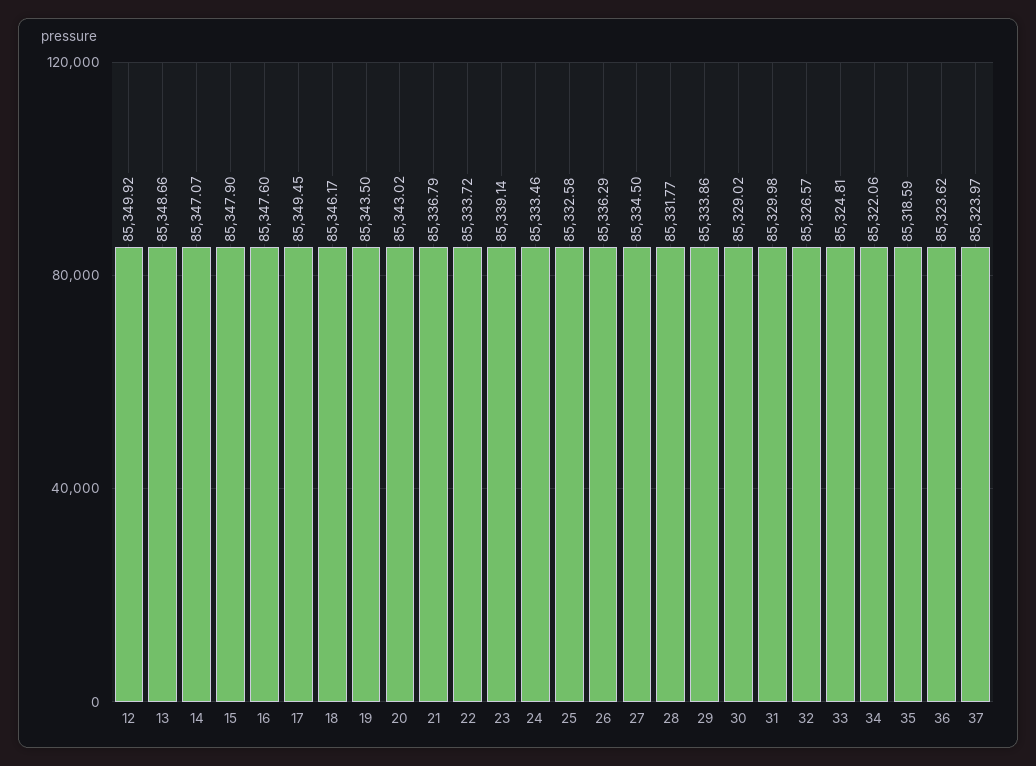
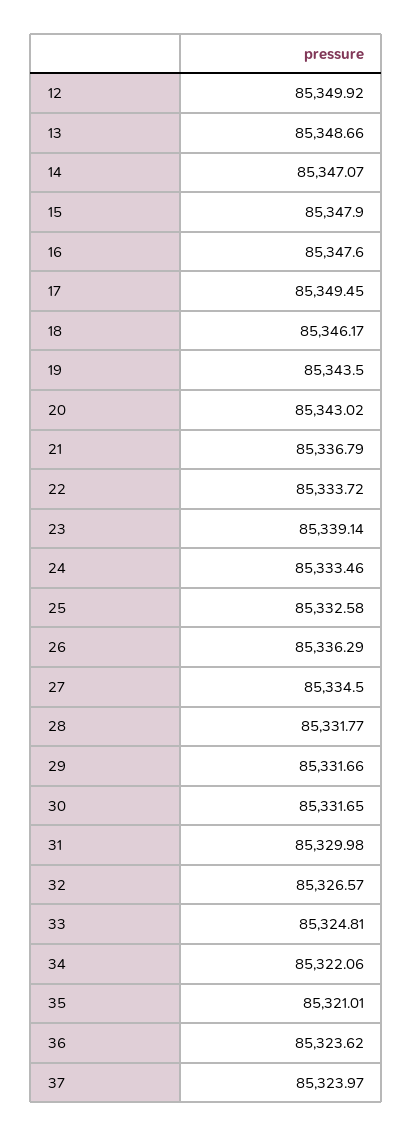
  {
    "12": 85349.92,
    "13": 85348.66,
    "14": 85347.07,
    "15": 85347.9,
    "16": 85347.6,
    "17": 85349.45,
    "18": 85346.17,
    "19": 85343.5,
    "20": 85343.02,
    "21": 85336.79,
    "22": 85333.72,
    "23": 85339.14,
    "24": 85333.46,
    "25": 85332.58,
    "26": 85336.29,
    "27": 85334.5,
    "28": 85331.77,
-   "29": 85333.86,
+   "29": 85331.66,
-   "30": 85329.02,
+   "30": 85331.65,
    "31": 85329.98,
    "32": 85326.57,
    "33": 85324.81,
    "34": 85322.06,
-   "35": 85318.59,
+   "35": 85321.01,
    "36": 85323.62,
    "37": 85323.97
  }

